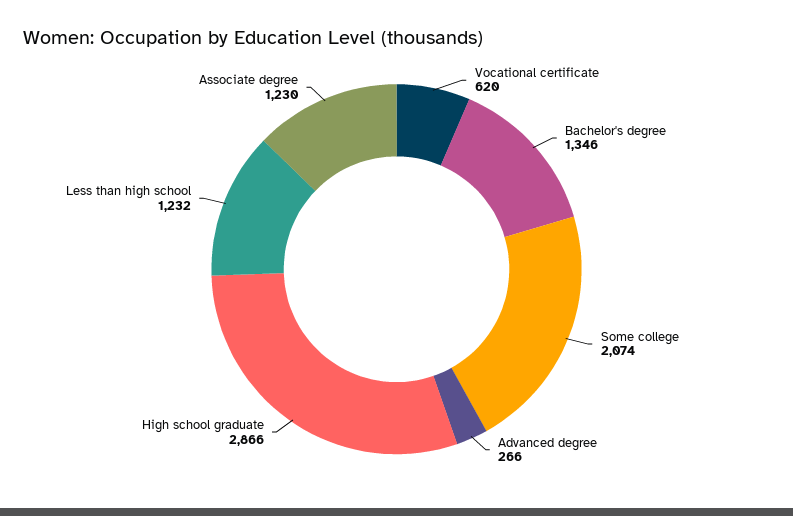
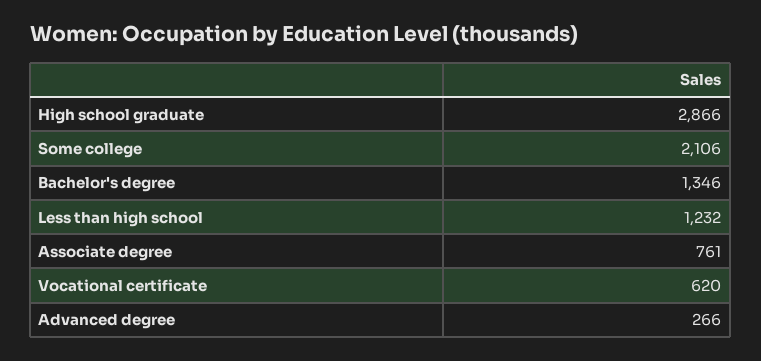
  {
    "Vocational certificate": 620,
    "Bachelor's degree": 1346,
-   "Some college": 2074,
+   "Some college": 2106,
    "Advanced degree": 266,
    "High school graduate": 2866,
    "Less than high school": 1232,
-   "Associate degree": 1230
+   "Associate degree": 761
  }

